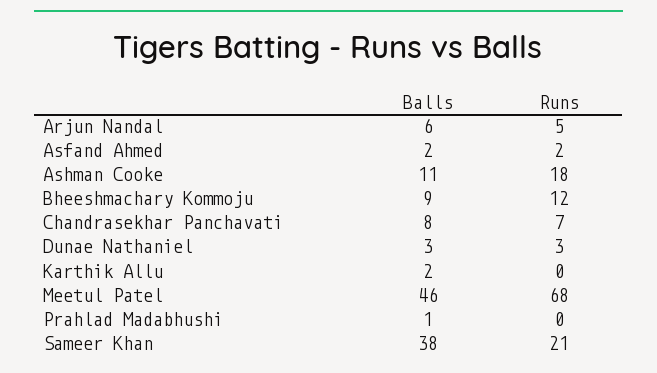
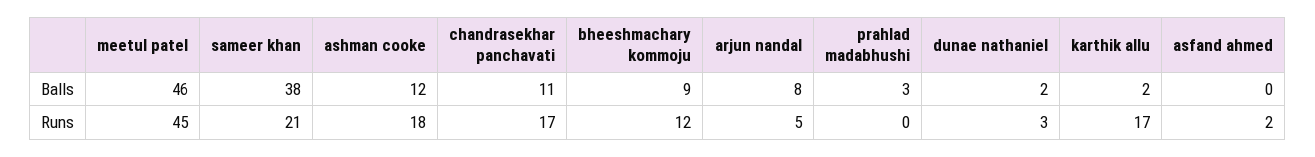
  {
    "Balls": {
-     "Arjun Nandal": 6,
+     "Arjun Nandal": 8,
-     "Asfand Ahmed": 2,
+     "Asfand Ahmed": 0,
-     "Ashman Cooke": 11,
+     "Ashman Cooke": 12,
      "Bheeshmachary Kommoju": 9,
-     "Chandrasekhar Panchavati": 8,
+     "Chandrasekhar Panchavati": 11,
-     "Dunae Nathaniel": 3,
+     "Dunae Nathaniel": 2,
      "Karthik Allu": 2,
      "Meetul Patel": 46,
-     "Prahlad Madabhushi": 1,
+     "Prahlad Madabhushi": 3,
      "Sameer Khan": 38
    },
    "Runs": {
      "Arjun Nandal": 5,
      "Asfand Ahmed": 2,
      "Ashman Cooke": 18,
      "Bheeshmachary Kommoju": 12,
-     "Chandrasekhar Panchavati": 7,
+     "Chandrasekhar Panchavati": 17,
      "Dunae Nathaniel": 3,
-     "Karthik Allu": 0,
+     "Karthik Allu": 17,
-     "Meetul Patel": 68,
+     "Meetul Patel": 45,
      "Prahlad Madabhushi": 0,
      "Sameer Khan": 21
    }
  }

